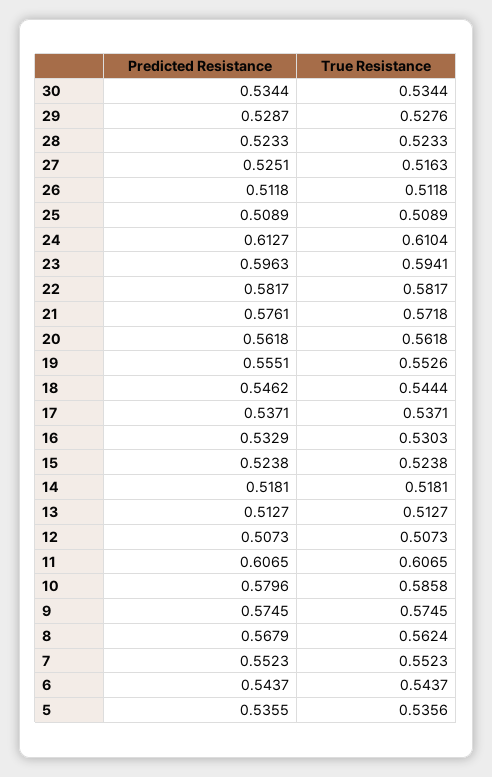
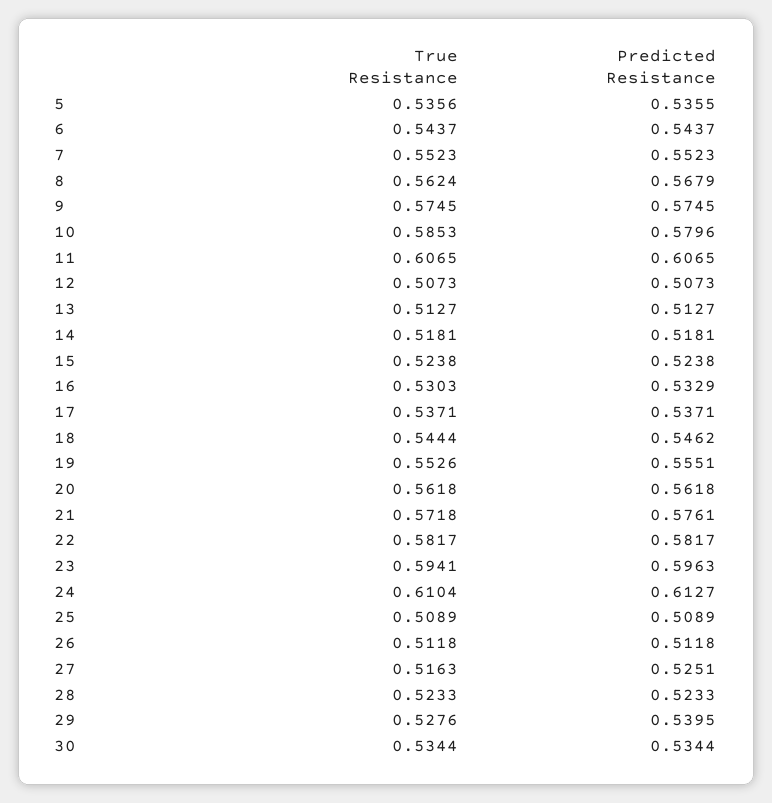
  {
    "Predicted Resistance": {
      "30": 0.5344,
-     "29": 0.5287,
+     "29": 0.5395,
      "28": 0.5233,
      "27": 0.5251,
      "26": 0.5118,
      "25": 0.5089,
      "24": 0.6127,
      "23": 0.5963,
      "22": 0.5817,
      "21": 0.5761,
      "20": 0.5618,
      "19": 0.5551,
      "18": 0.5462,
      "17": 0.5371,
      "16": 0.5329,
      "15": 0.5238,
      "14": 0.5181,
      "13": 0.5127,
      "12": 0.5073,
      "11": 0.6065,
      "10": 0.5796,
      "9": 0.5745,
      "8": 0.5679,
      "7": 0.5523,
      "6": 0.5437,
      "5": 0.5355
    },
    "True Resistance": {
      "30": 0.5344,
      "29": 0.5276,
      "28": 0.5233,
      "27": 0.5163,
      "26": 0.5118,
      "25": 0.5089,
      "24": 0.6104,
      "23": 0.5941,
      "22": 0.5817,
      "21": 0.5718,
      "20": 0.5618,
      "19": 0.5526,
      "18": 0.5444,
      "17": 0.5371,
      "16": 0.5303,
      "15": 0.5238,
      "14": 0.5181,
      "13": 0.5127,
      "12": 0.5073,
      "11": 0.6065,
-     "10": 0.5858,
+     "10": 0.5853,
      "9": 0.5745,
      "8": 0.5624,
      "7": 0.5523,
      "6": 0.5437,
      "5": 0.5356
    }
  }

